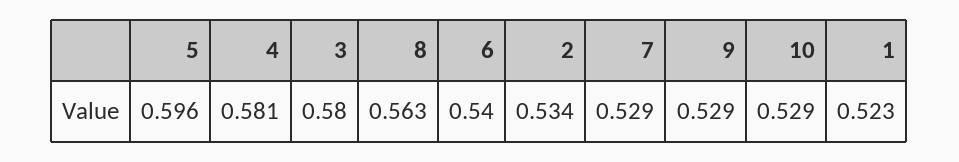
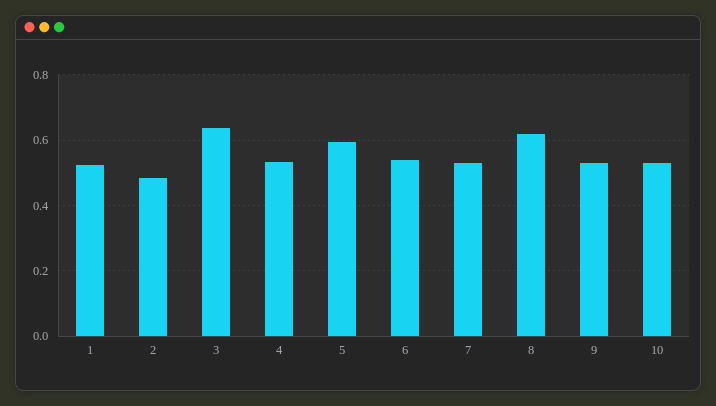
  {
    "5": 0.596,
-   "4": 0.581,
+   "4": 0.54,
-   "3": 0.58,
+   "3": 0.64,
-   "8": 0.563,
+   "8": 0.62,
    "6": 0.54,
-   "2": 0.534,
+   "2": 0.48,
    "7": 0.529,
    "9": 0.529,
    "10": 0.529,
    "1": 0.523
  }

